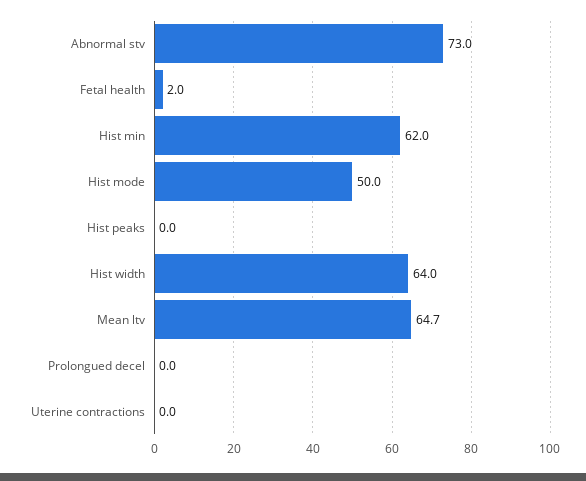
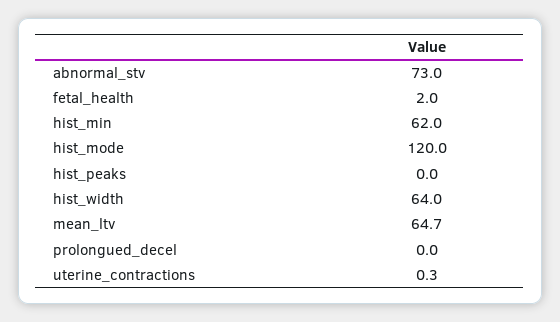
  {
    "Abnormal stv": 73,
    "Fetal health": 2,
    "Hist min": 62,
-   "Hist mode": 50,
+   "Hist mode": 120,
    "Hist peaks": 0,
    "Hist width": 64,
    "Mean ltv": 64.7,
    "Prolongued decel": 0,
-   "Uterine contractions": 0
+   "Uterine contractions": 0.3
  }

